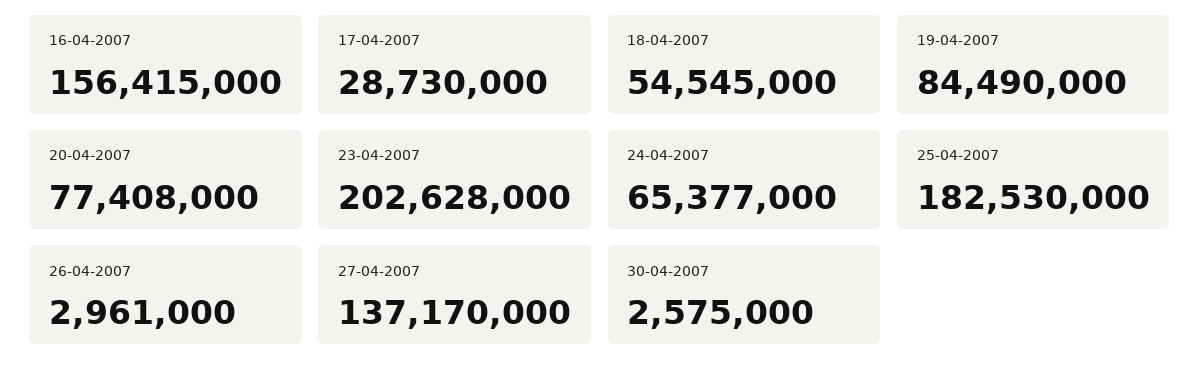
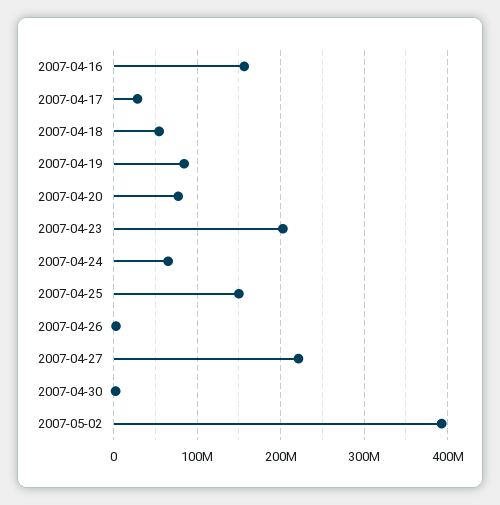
  {
    "16-04-2007": 156415000,
    "17-04-2007": 28730000,
    "18-04-2007": 54545000,
    "19-04-2007": 84490000,
    "20-04-2007": 77408000,
    "23-04-2007": 202628000,
    "24-04-2007": 65377000,
-   "25-04-2007": 182530000,
+   "25-04-2007": 150000000,
    "26-04-2007": 2961000,
-   "27-04-2007": 137170000,
+   "27-04-2007": 220000000,
-   "30-04-2007": 2575000
+   "30-04-2007": 2575000,
+   "2007-05-02": 390000000
  }

